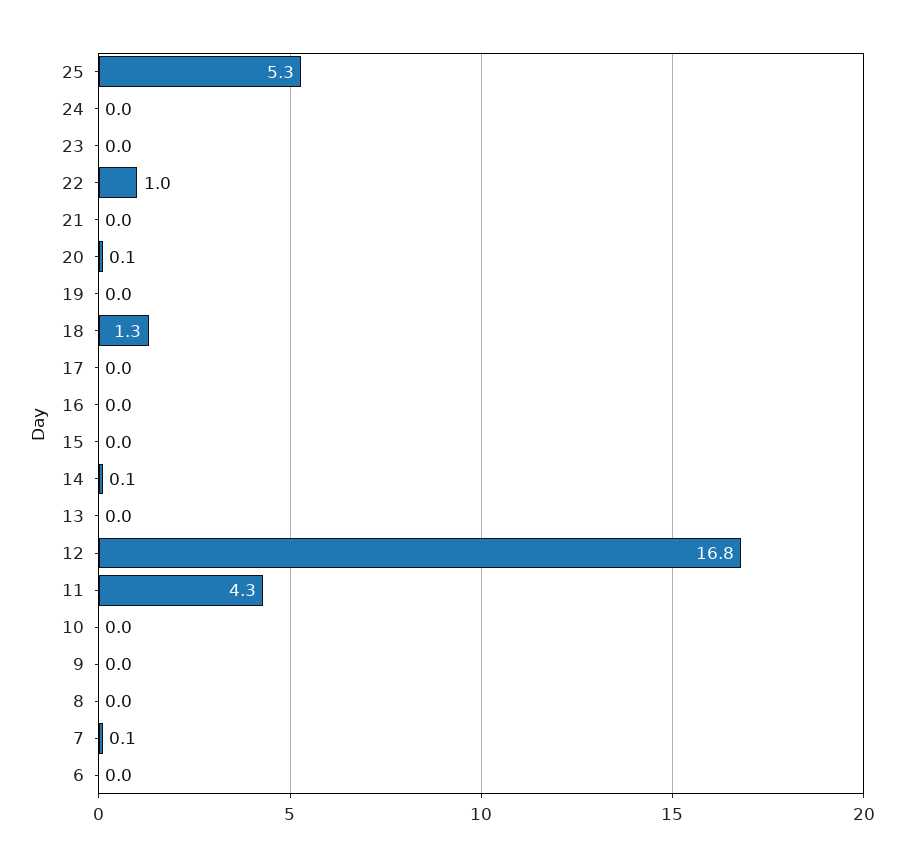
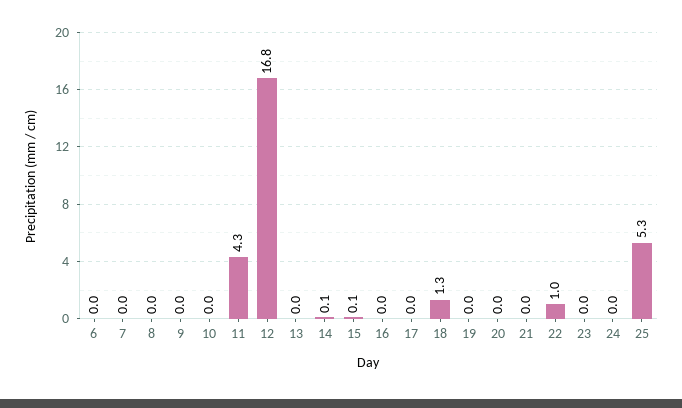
  {
    "25": 5.3,
    "24": 0,
    "23": 0,
    "22": 1,
    "21": 0,
-   "20": 0.1,
+   "20": 0,
    "19": 0,
    "18": 1.3,
    "17": 0,
    "16": 0,
-   "15": 0,
+   "15": 0.1,
    "14": 0.1,
    "13": 0,
    "12": 16.8,
    "11": 4.3,
    "10": 0,
    "9": 0,
    "8": 0,
-   "7": 0.1,
+   "7": 0,
    "6": 0
  }

